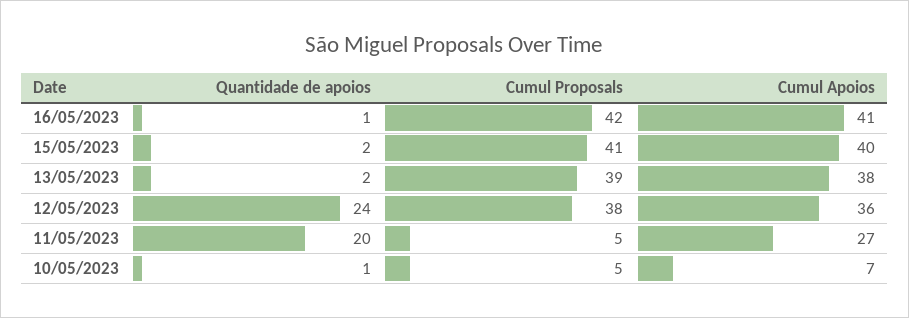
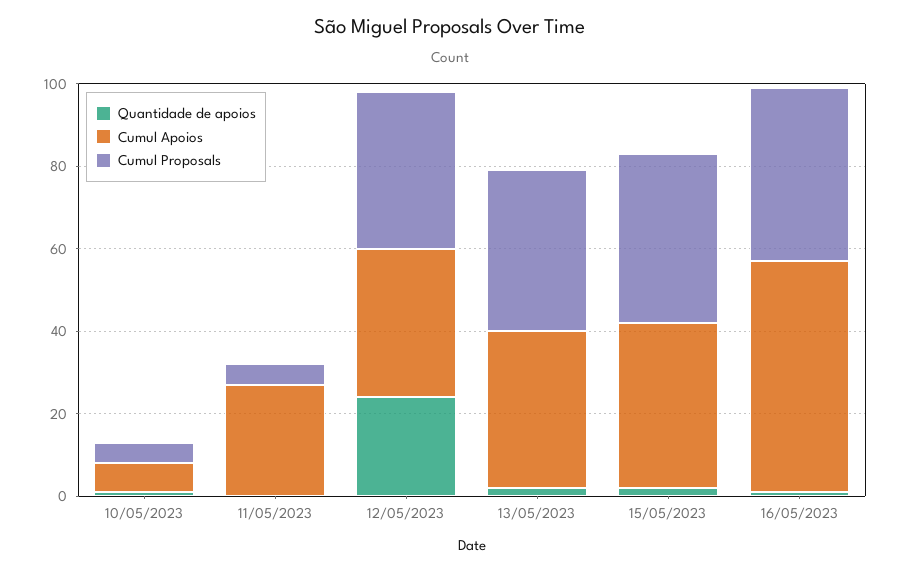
  {
    "Quantidade de apoios": {
      "16/05/2023": 1,
      "15/05/2023": 2,
      "13/05/2023": 2,
      "12/05/2023": 24,
-     "11/05/2023": 20,
+     "11/05/2023": 0,
      "10/05/2023": 1
    },
    "Cumul Proposals": {
      "16/05/2023": 42,
      "15/05/2023": 41,
      "13/05/2023": 39,
      "12/05/2023": 38,
      "11/05/2023": 5,
      "10/05/2023": 5
    },
    "Cumul Apoios": {
-     "16/05/2023": 41,
+     "16/05/2023": 55,
      "15/05/2023": 40,
      "13/05/2023": 38,
      "12/05/2023": 36,
      "11/05/2023": 27,
      "10/05/2023": 7
    }
  }

